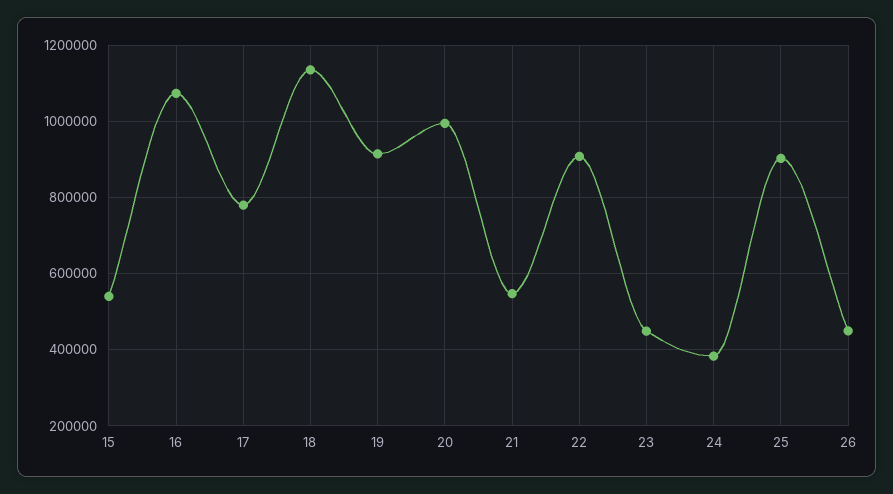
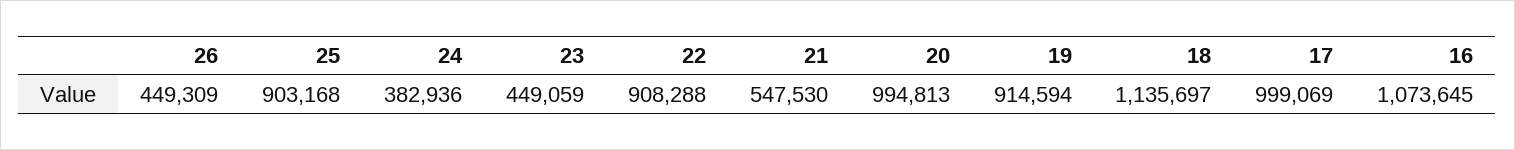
  {
-   "15": 540000,
    "16": 1073645,
-   "17": 780000,
+   "17": 999069,
    "18": 1135697,
    "19": 914594,
    "20": 994813,
    "21": 547530,
    "22": 908288,
    "23": 449059,
    "24": 382936,
    "25": 903168,
    "26": 449309
  }

